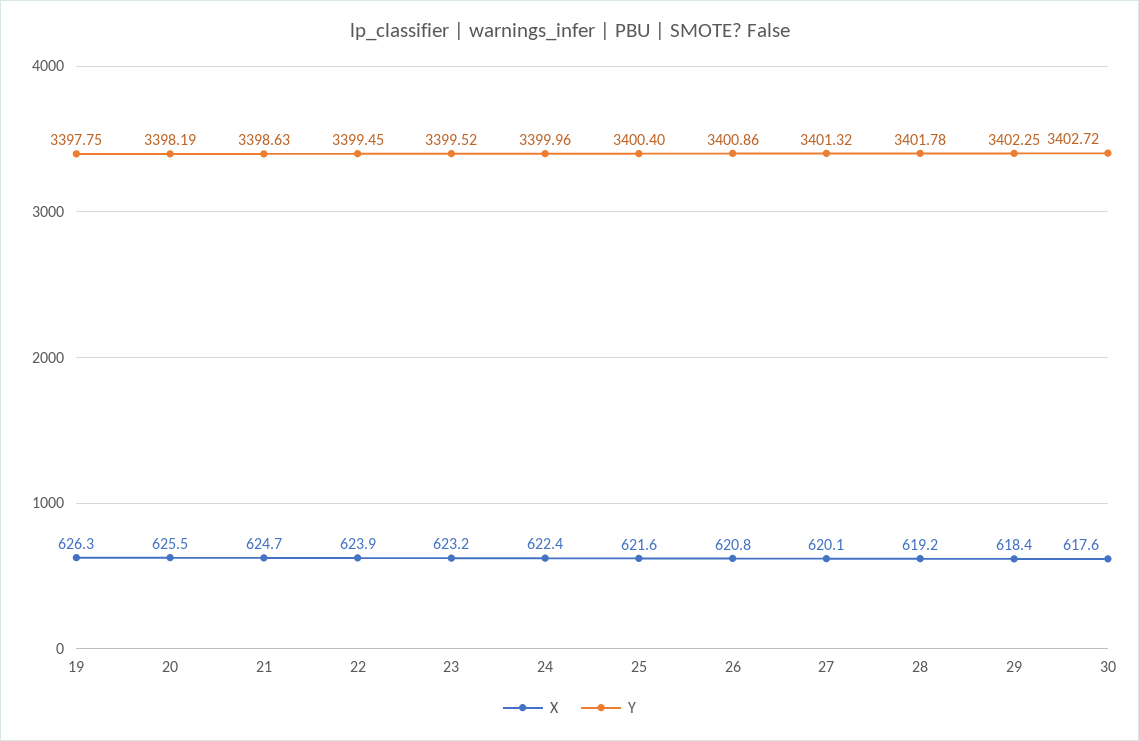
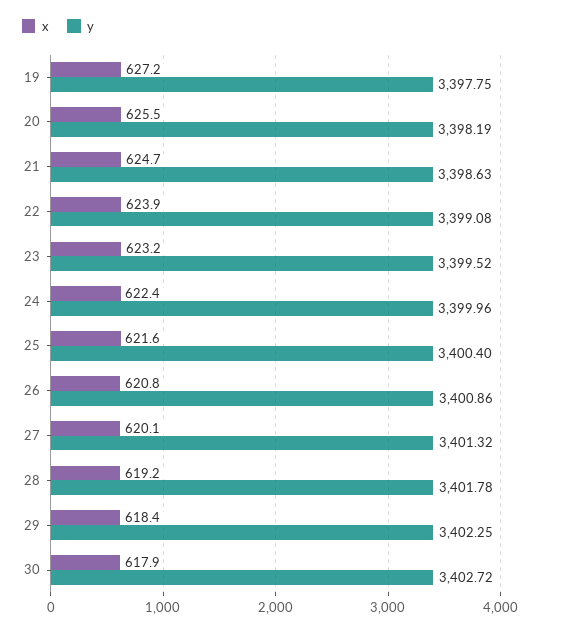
  {
    "X": {
-     "19": 626.3,
+     "19": 627.2,
      "20": 625.5,
      "21": 624.7,
      "22": 623.9,
      "23": 623.2,
      "24": 622.4,
      "25": 621.6,
      "26": 620.8,
      "27": 620.1,
      "28": 619.2,
      "29": 618.4,
-     "30": 617.6
+     "30": 617.9
    },
    "Y": {
      "19": 3397.75,
      "20": 3398.19,
      "21": 3398.63,
-     "22": 3399.45,
+     "22": 3399.08,
      "23": 3399.52,
      "24": 3399.96,
      "25": 3400.4,
      "26": 3400.86,
      "27": 3401.32,
      "28": 3401.78,
      "29": 3402.25,
      "30": 3402.72
    }
  }

